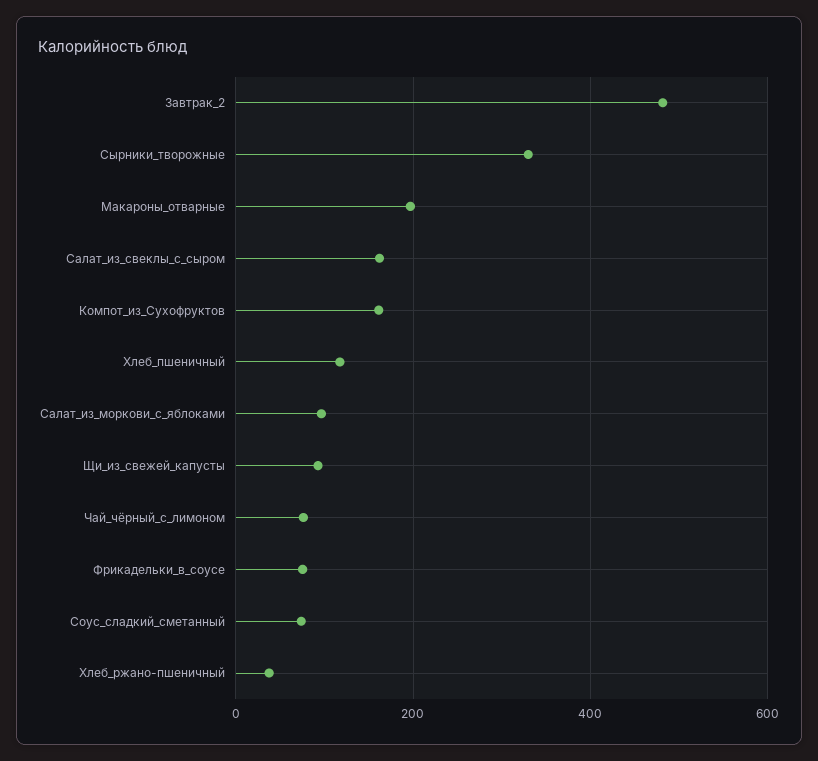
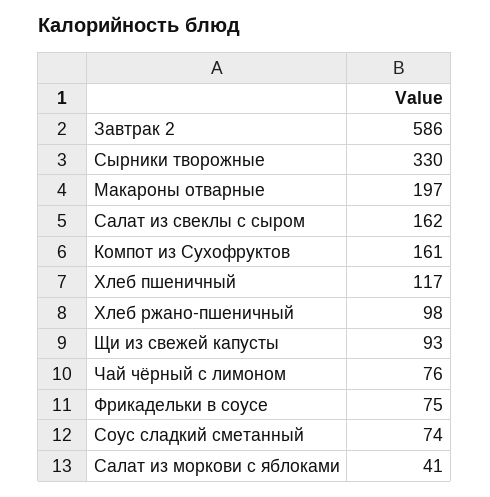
  {
-   "Завтрак_2": 480,
+   "Завтрак_2": 586,
    "Сырники_творожные": 330,
    "Макароны_отварные": 197,
    "Салат_из_свеклы_с_сыром": 162,
    "Компот_из_Сухофруктов": 161,
    "Хлеб_пшеничный": 117,
-   "Салат_из_моркови_с_яблоками": 100,
+   "Салат_из_моркови_с_яблоками": 41,
    "Щи_из_свежей_капусты": 93,
    "Чай_чёрный_с_лимоном": 76,
    "Фрикадельки_в_соусе": 75,
    "Соус_сладкий_сметанный": 74,
-   "Хлеб_ржано-пшеничный": 40
+   "Хлеб_ржано-пшеничный": 98
  }

